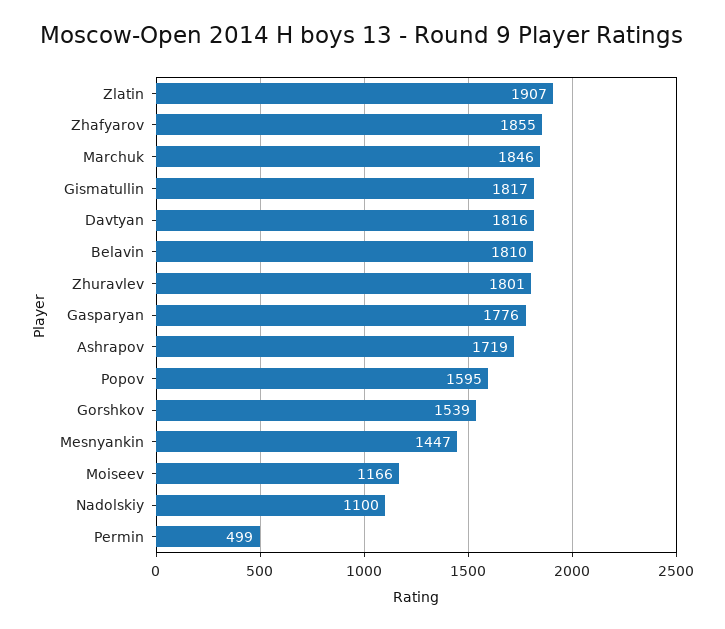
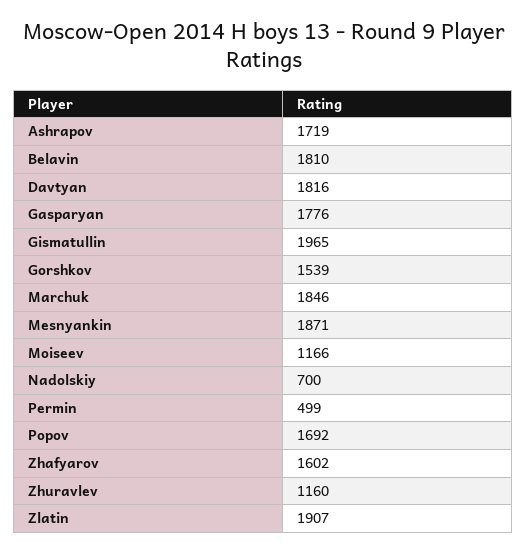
  {
    "Zlatin": 1907,
-   "Zhafyarov": 1855,
+   "Zhafyarov": 1602,
    "Marchuk": 1846,
-   "Gismatullin": 1817,
+   "Gismatullin": 1965,
    "Davtyan": 1816,
    "Belavin": 1810,
-   "Zhuravlev": 1801,
+   "Zhuravlev": 1160,
    "Gasparyan": 1776,
    "Ashrapov": 1719,
-   "Popov": 1595,
+   "Popov": 1692,
    "Gorshkov": 1539,
-   "Mesnyankin": 1447,
+   "Mesnyankin": 1871,
    "Moiseev": 1166,
-   "Nadolskiy": 1100,
+   "Nadolskiy": 700,
    "Permin": 499
  }

